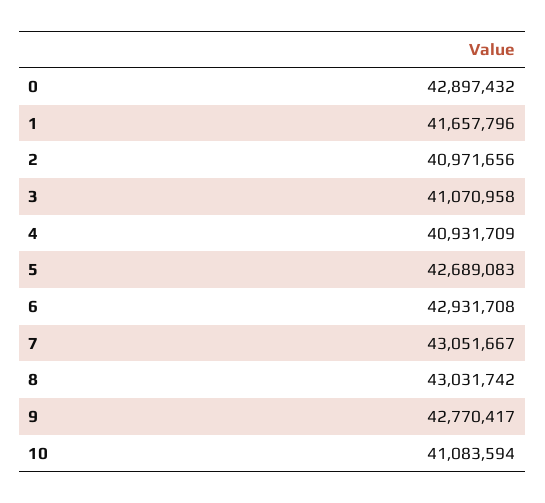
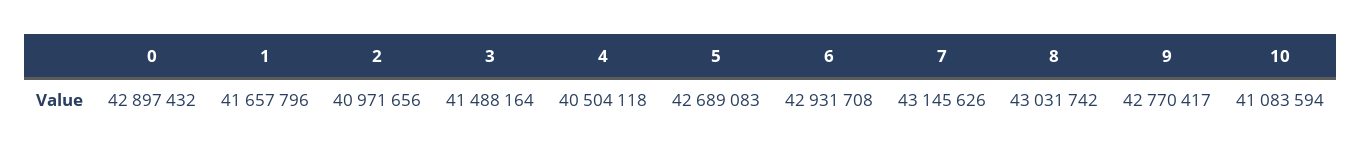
  {
    "0": 42897432,
    "1": 41657796,
    "2": 40971656,
-   "3": 41070958,
+   "3": 41488164,
-   "4": 40931709,
+   "4": 40504118,
    "5": 42689083,
    "6": 42931708,
-   "7": 43051667,
+   "7": 43145626,
    "8": 43031742,
    "9": 42770417,
    "10": 41083594
  }

